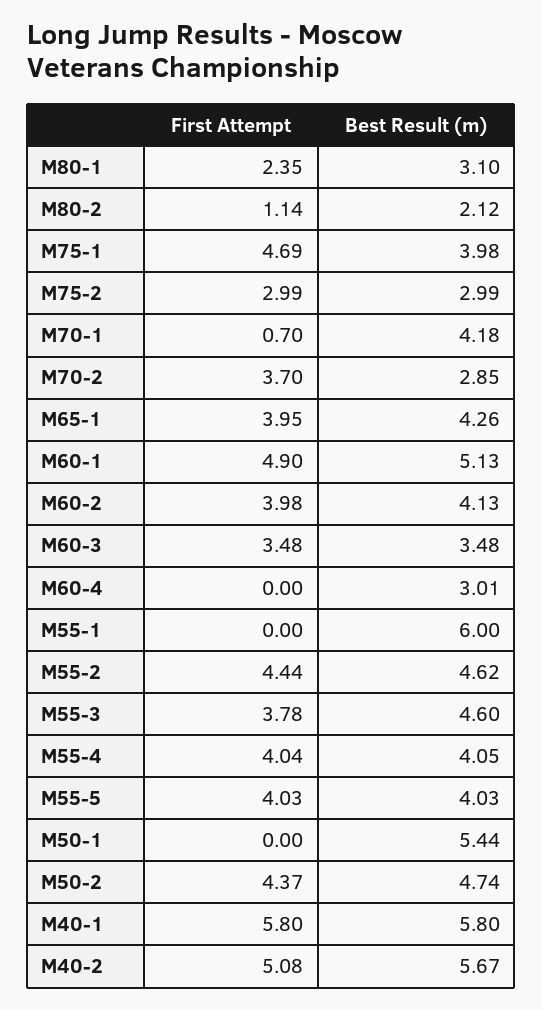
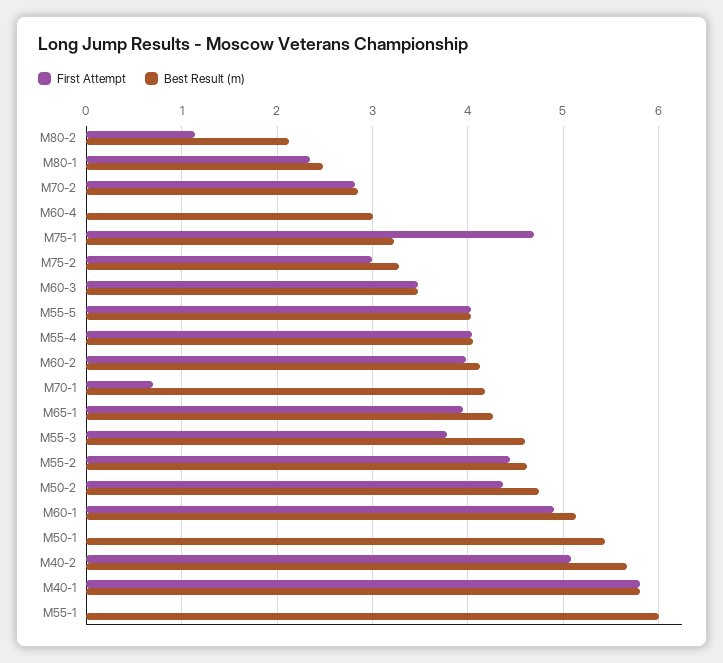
  {
    "First Attempt": {
      "М80-1": 2.35,
      "М80-2": 1.14,
      "М75-1": 4.69,
      "М75-2": 2.99,
      "М70-1": 0.7,
-     "М70-2": 3.7,
+     "М70-2": 2.8,
      "М65-1": 3.95,
      "М60-1": 4.9,
      "М60-2": 3.98,
      "М60-3": 3.48,
      "М60-4": 0,
      "М55-1": 0,
      "М55-2": 4.44,
      "М55-3": 3.78,
      "М55-4": 4.04,
      "М55-5": 4.03,
      "М50-1": 0,
      "М50-2": 4.37,
      "М40-1": 5.8,
      "М40-2": 5.08
    },
    "Best Result (m)": {
-     "М80-1": 3.1,
+     "М80-1": 2.5,
      "М80-2": 2.12,
-     "М75-1": 3.98,
+     "М75-1": 3.2,
-     "М75-2": 2.99,
+     "М75-2": 3.3,
      "М70-1": 4.18,
      "М70-2": 2.85,
      "М65-1": 4.26,
      "М60-1": 5.13,
      "М60-2": 4.13,
      "М60-3": 3.48,
      "М60-4": 3.01,
      "М55-1": 6,
      "М55-2": 4.62,
      "М55-3": 4.6,
      "М55-4": 4.05,
      "М55-5": 4.03,
      "М50-1": 5.44,
      "М50-2": 4.74,
      "М40-1": 5.8,
      "М40-2": 5.67
    }
  }

